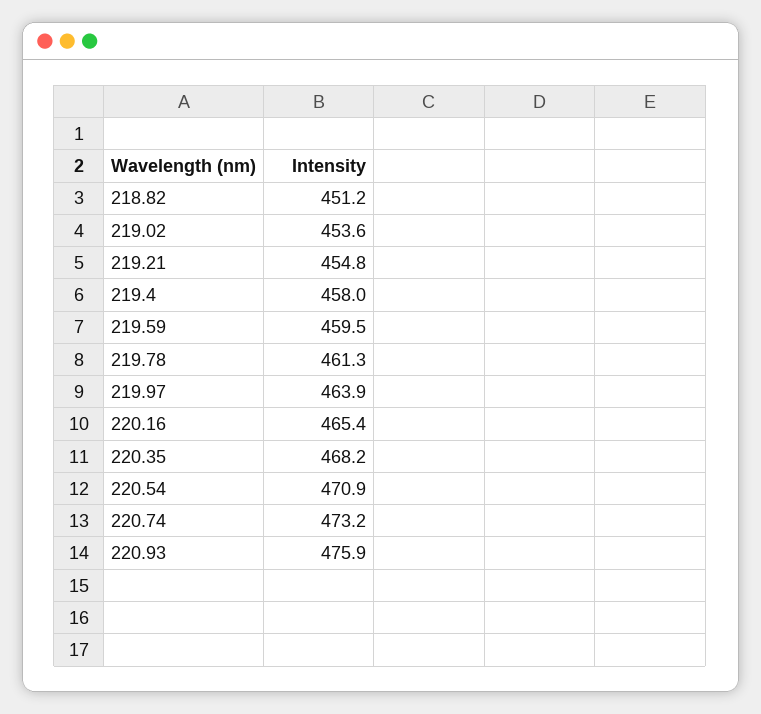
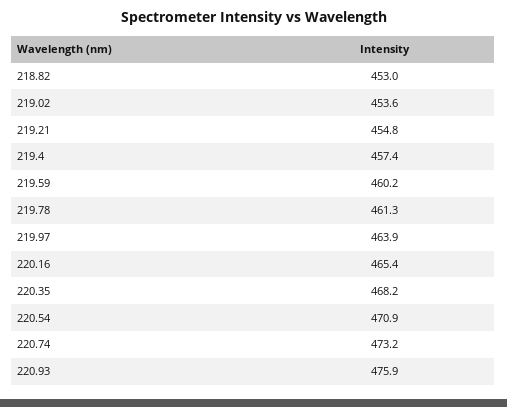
  {
-   "218.82": 451.2,
+   "218.82": 453,
    "219.02": 453.6,
    "219.21": 454.8,
-   "219.4": 458,
+   "219.4": 457.4,
-   "219.59": 459.5,
+   "219.59": 460.2,
    "219.78": 461.3,
    "219.97": 463.9,
    "220.16": 465.4,
    "220.35": 468.2,
    "220.54": 470.9,
    "220.74": 473.2,
    "220.93": 475.9
  }

